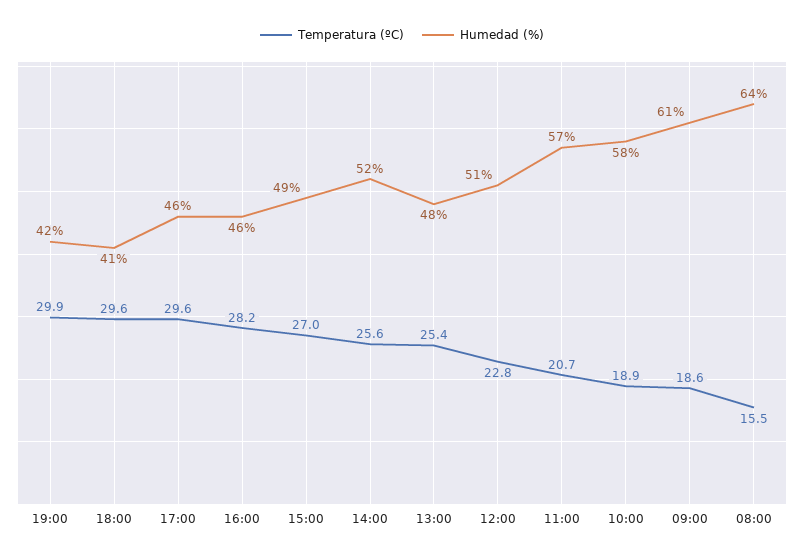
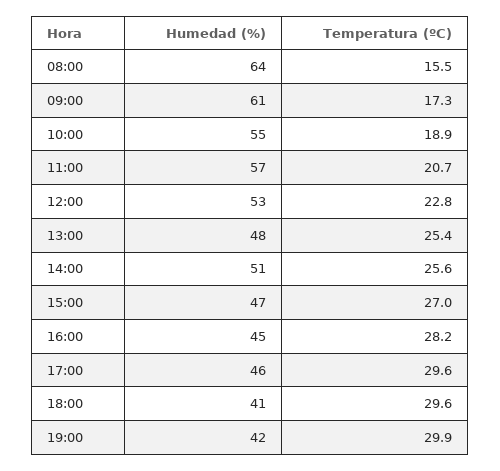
  {
    "Temperatura (ºC)": {
      "19:00": 29.9,
      "18:00": 29.6,
      "17:00": 29.6,
      "16:00": 28.2,
      "15:00": 27,
      "14:00": 25.6,
      "13:00": 25.4,
      "12:00": 22.8,
      "11:00": 20.7,
      "10:00": 18.9,
-     "09:00": 18.6,
+     "09:00": 17.3,
      "08:00": 15.5
    },
    "Humedad (%)": {
      "19:00": 42,
      "18:00": 41,
      "17:00": 46,
-     "16:00": 46,
+     "16:00": 45,
-     "15:00": 49,
+     "15:00": 47,
-     "14:00": 52,
+     "14:00": 51,
      "13:00": 48,
-     "12:00": 51,
+     "12:00": 53,
      "11:00": 57,
-     "10:00": 58,
+     "10:00": 55,
      "09:00": 61,
      "08:00": 64
    }
  }

